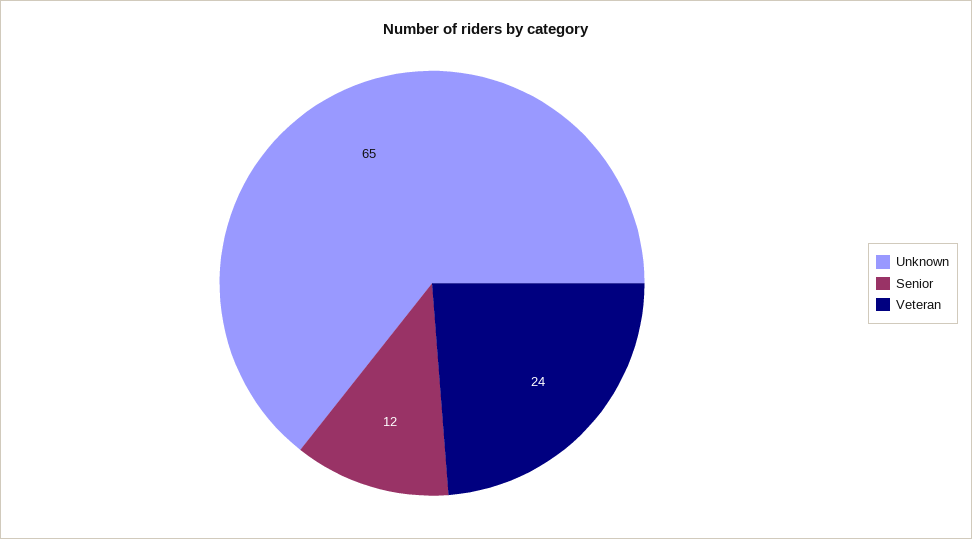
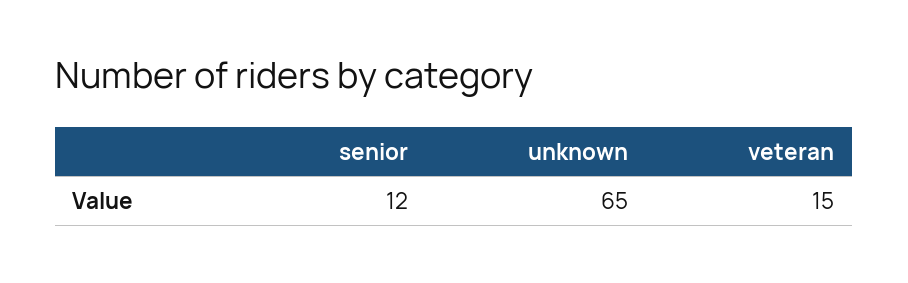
  {
    "Unknown": 65,
    "Senior": 12,
-   "Veteran": 24
+   "Veteran": 15
  }

